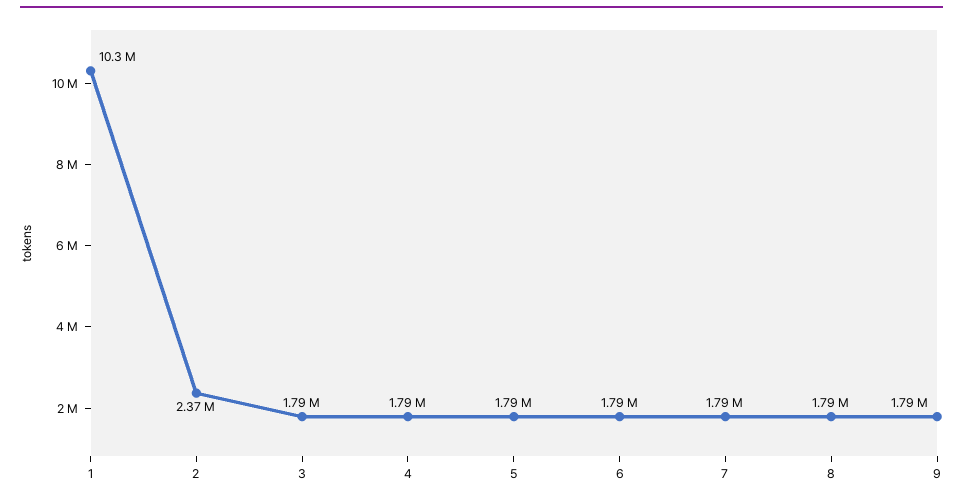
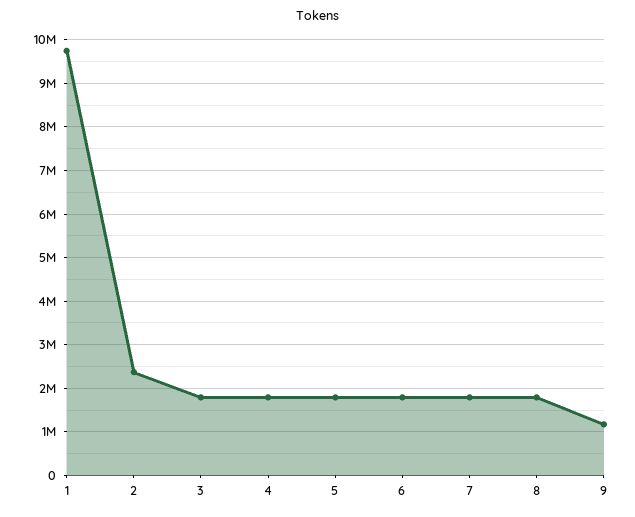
  {
-   "1": 10300000,
+   "1": 9800000,
    "2": 2370000,
    "3": 1790000,
    "4": 1790000,
    "5": 1790000,
    "6": 1790000,
    "7": 1790000,
    "8": 1790000,
-   "9": 1790000
+   "9": 1200000
  }

